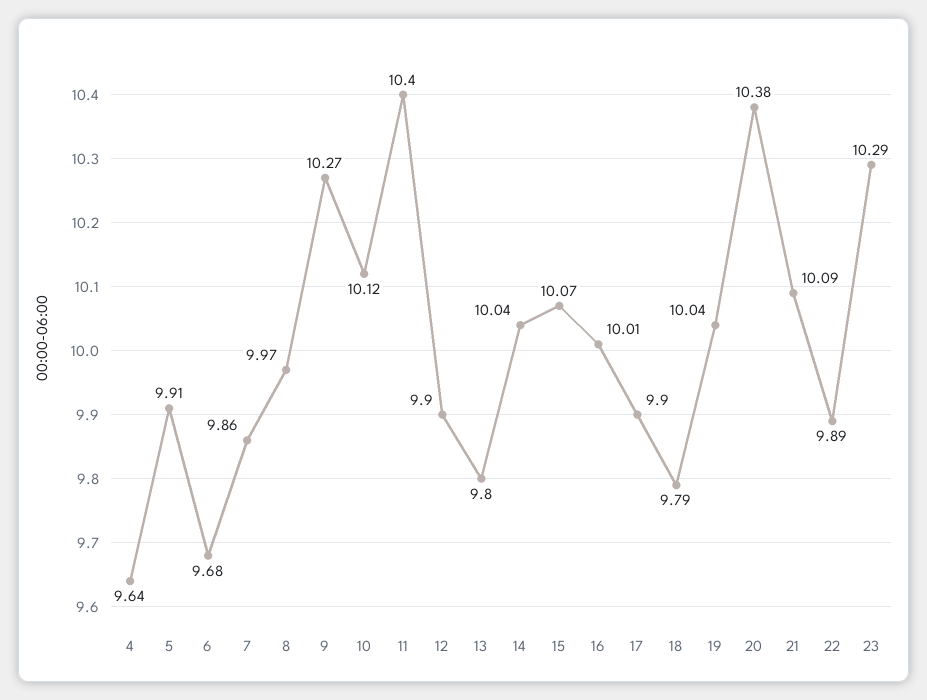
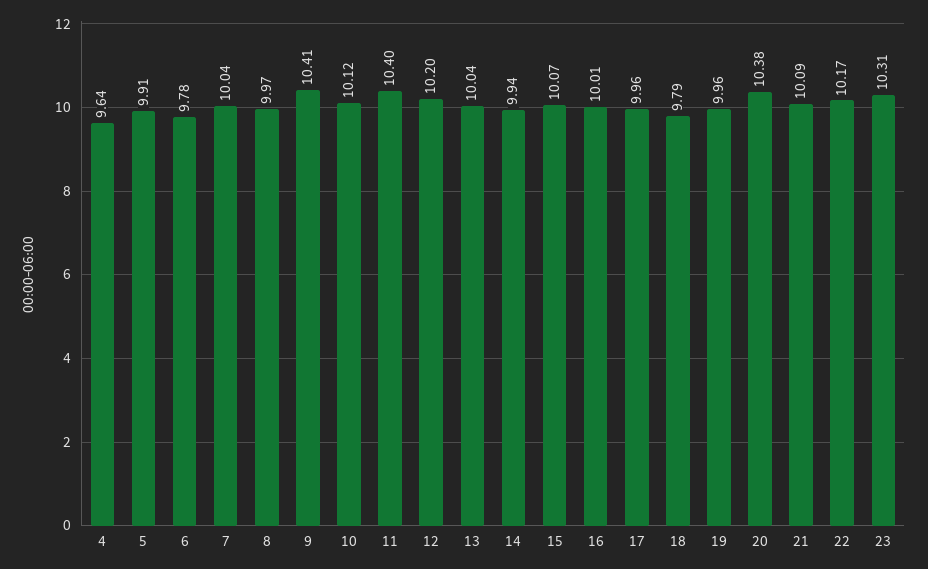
  {
    "4": 9.64,
    "5": 9.91,
-   "6": 9.68,
+   "6": 9.78,
-   "7": 9.86,
+   "7": 10.04,
    "8": 9.97,
-   "9": 10.27,
+   "9": 10.41,
    "10": 10.12,
    "11": 10.4,
-   "12": 9.9,
+   "12": 10.2,
-   "13": 9.8,
+   "13": 10.04,
-   "14": 10.04,
+   "14": 9.94,
    "15": 10.07,
    "16": 10.01,
-   "17": 9.9,
+   "17": 9.96,
    "18": 9.79,
-   "19": 10.04,
+   "19": 9.96,
    "20": 10.38,
    "21": 10.09,
-   "22": 9.89,
+   "22": 10.17,
-   "23": 10.29
+   "23": 10.31
  }

